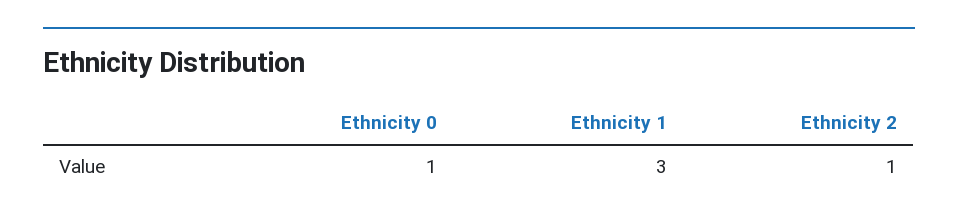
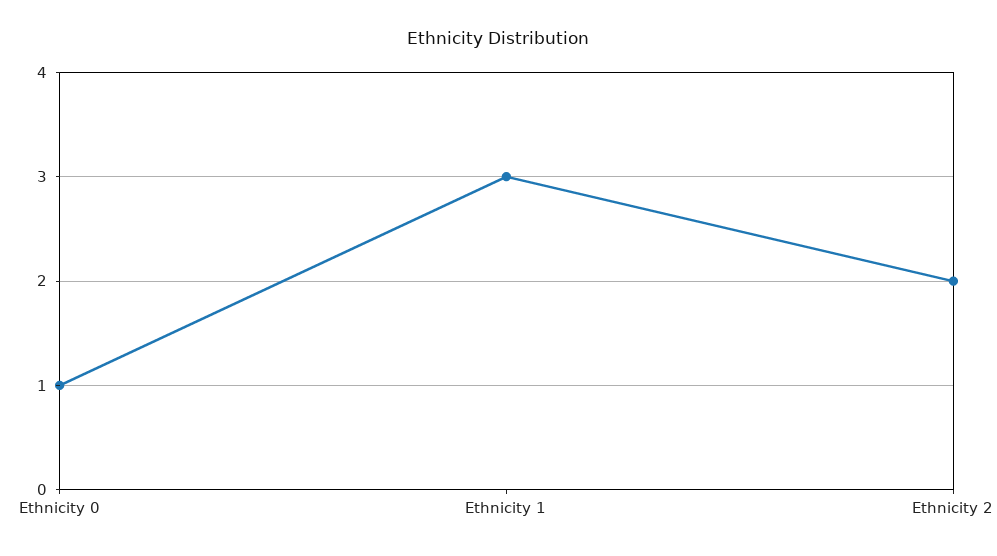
  {
    "Ethnicity 0": 1,
    "Ethnicity 1": 3,
-   "Ethnicity 2": 1
+   "Ethnicity 2": 2
  }

